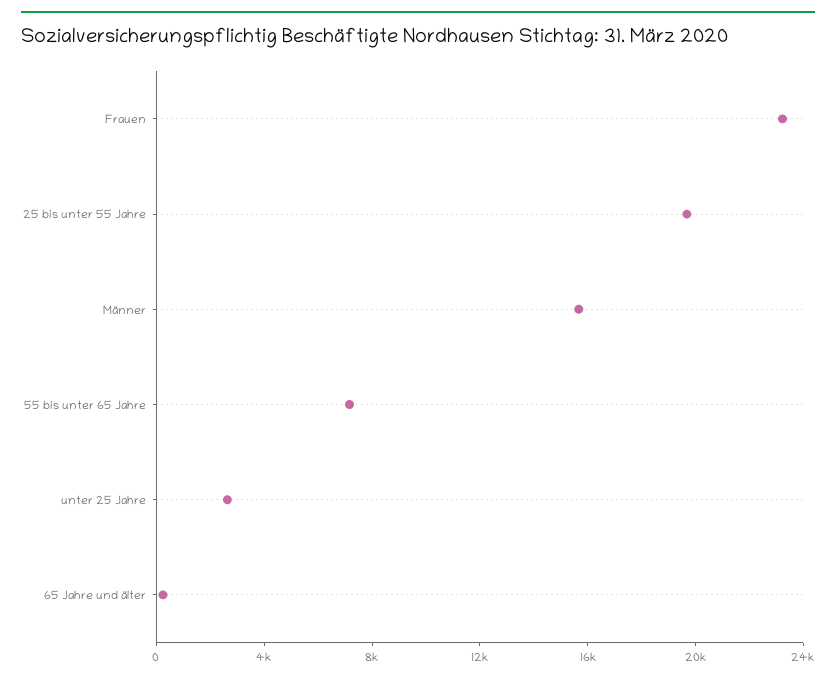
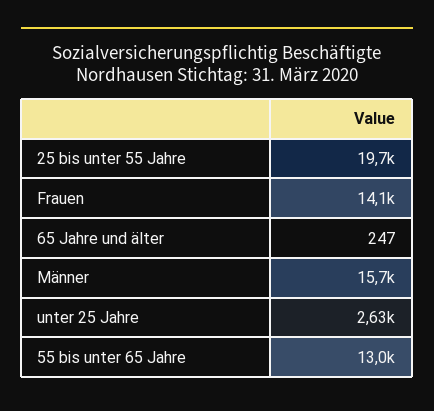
  {
-   "Frauen": 23000,
+   "Frauen": 14100,
    "25 bis unter 55 Jahre": 19700,
    "Männer": 15700,
-   "55 bis unter 65 Jahre": 7000,
+   "55 bis unter 65 Jahre": 13000,
    "unter 25 Jahre": 2630,
    "65 Jahre und älter": 247
  }

